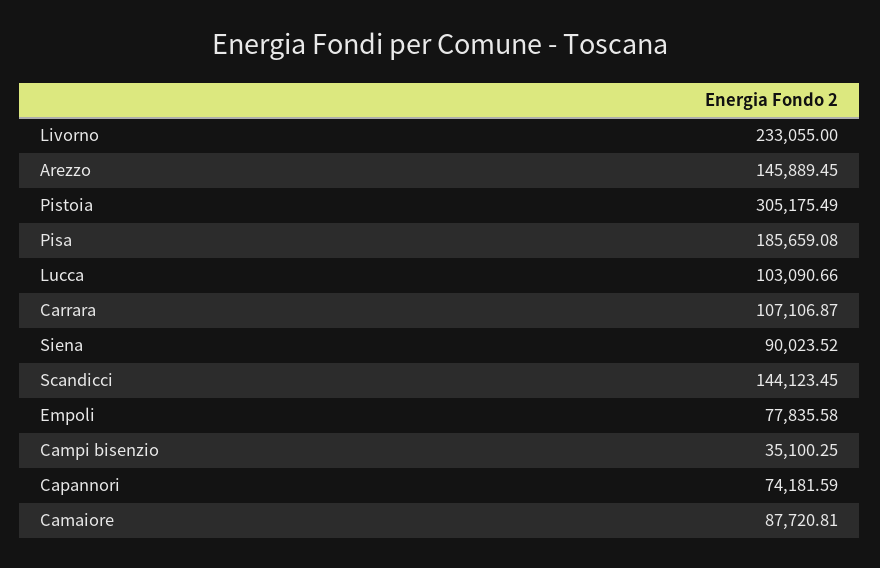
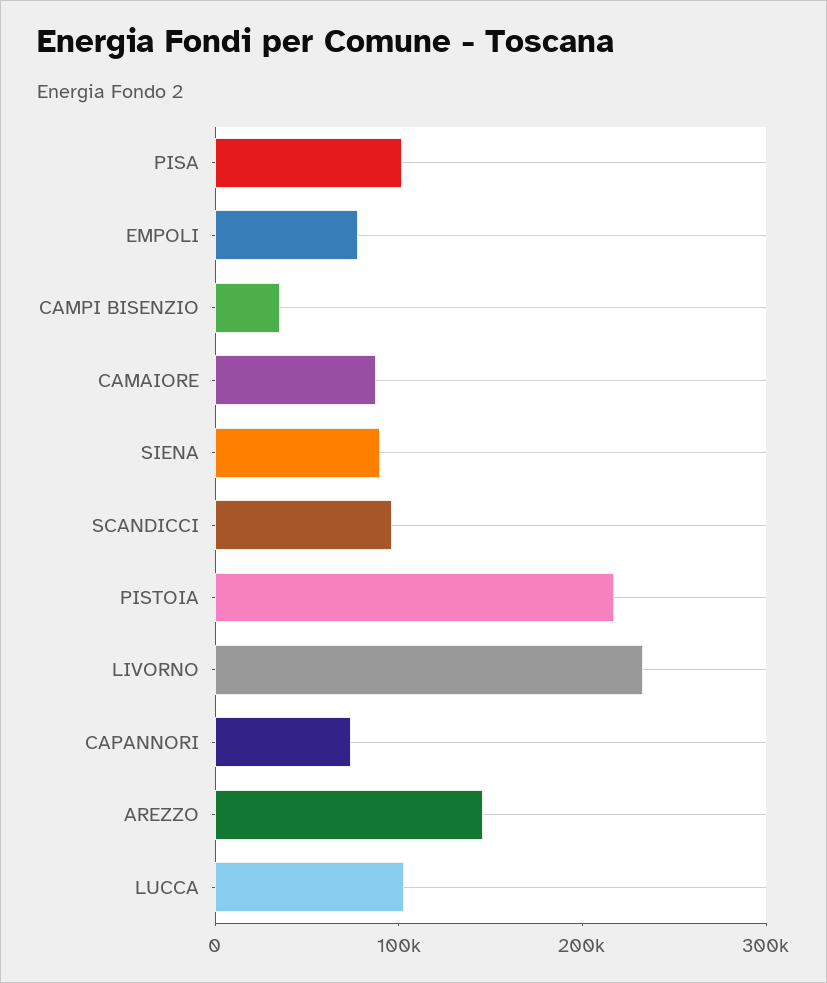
  {
    "Livorno": 233055,
    "Arezzo": 145889.45,
-   "Pistoia": 305175.49,
+   "Pistoia": 220000,
-   "Pisa": 185659.08,
+   "Pisa": 100000,
    "Lucca": 103090.66,
-   "Carrara": 107106.87,
    "Siena": 90023.52,
-   "Scandicci": 144123.45,
+   "Scandicci": 100000,
    "Empoli": 77835.58,
    "Campi bisenzio": 35100.25,
    "Capannori": 74181.59,
    "Camaiore": 87720.81
  }

